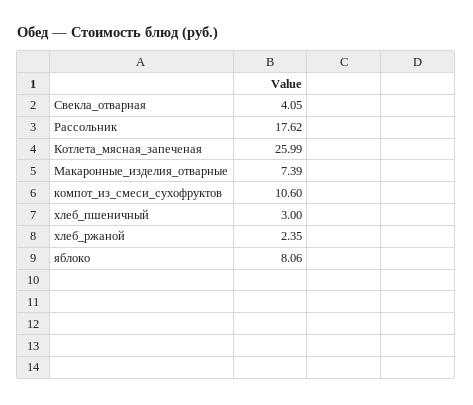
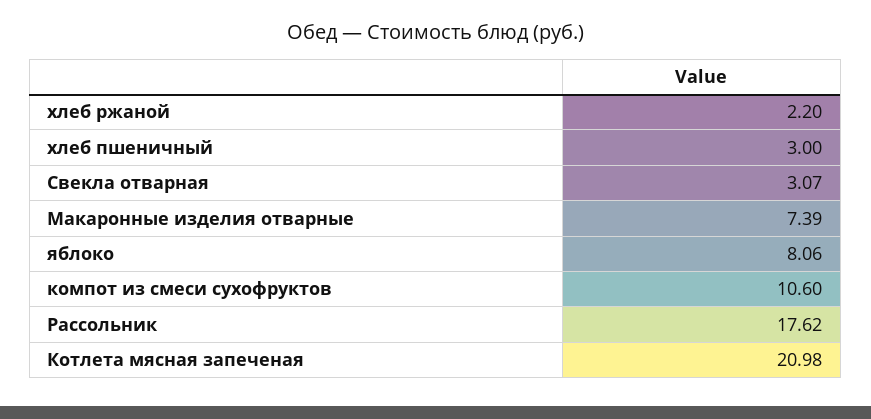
  {
-   "Свекла_отварная": 4.05,
+   "Свекла_отварная": 3.07,
    "Рассольник": 17.62,
-   "Котлета_мясная_запеченая": 25.99,
+   "Котлета_мясная_запеченая": 20.98,
    "Макаронные_изделия_отварные": 7.39,
    "компот_из_смеси_сухофруктов": 10.6,
    "хлеб_пшеничный": 3,
-   "хлеб_ржаной": 2.35,
+   "хлеб_ржаной": 2.2,
    "яблоко": 8.06
  }

